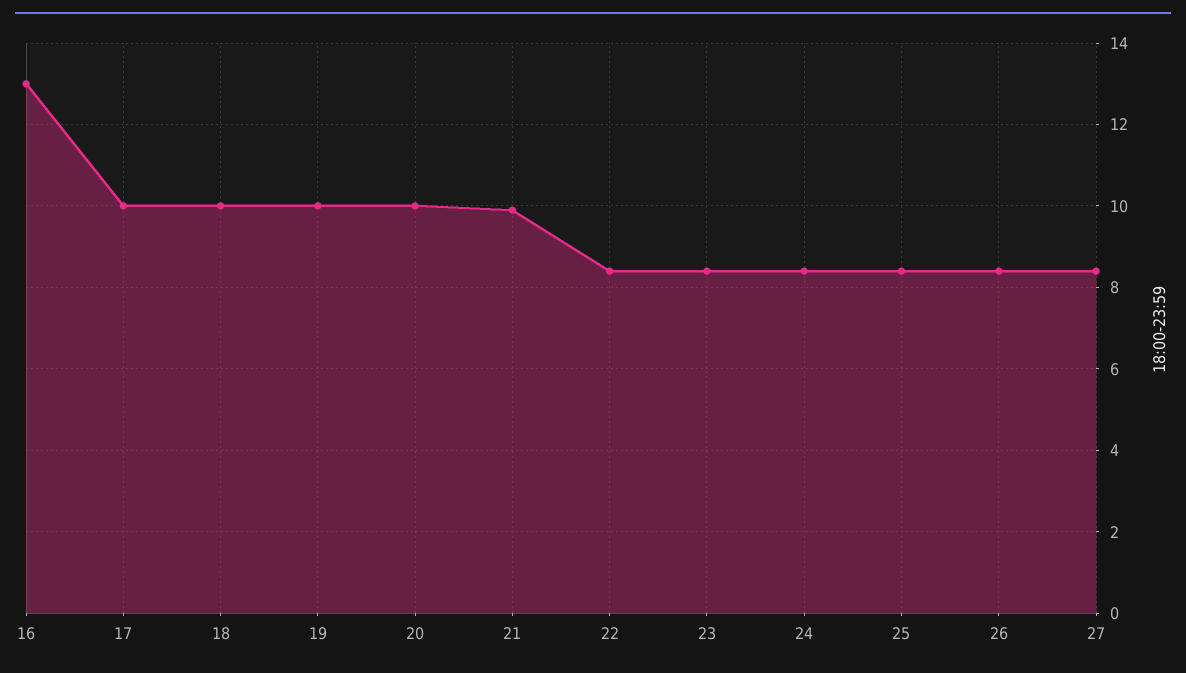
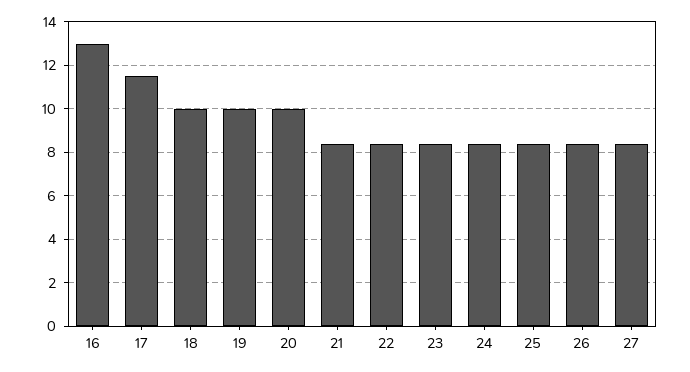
  {
    "16": 13,
-   "17": 10,
+   "17": 11.5,
    "18": 10,
    "19": 10,
    "20": 10,
-   "21": 10,
+   "21": 8.5,
    "22": 8.5,
    "23": 8.5,
    "24": 8.5,
    "25": 8.5,
    "26": 8.5,
    "27": 8.5
  }

